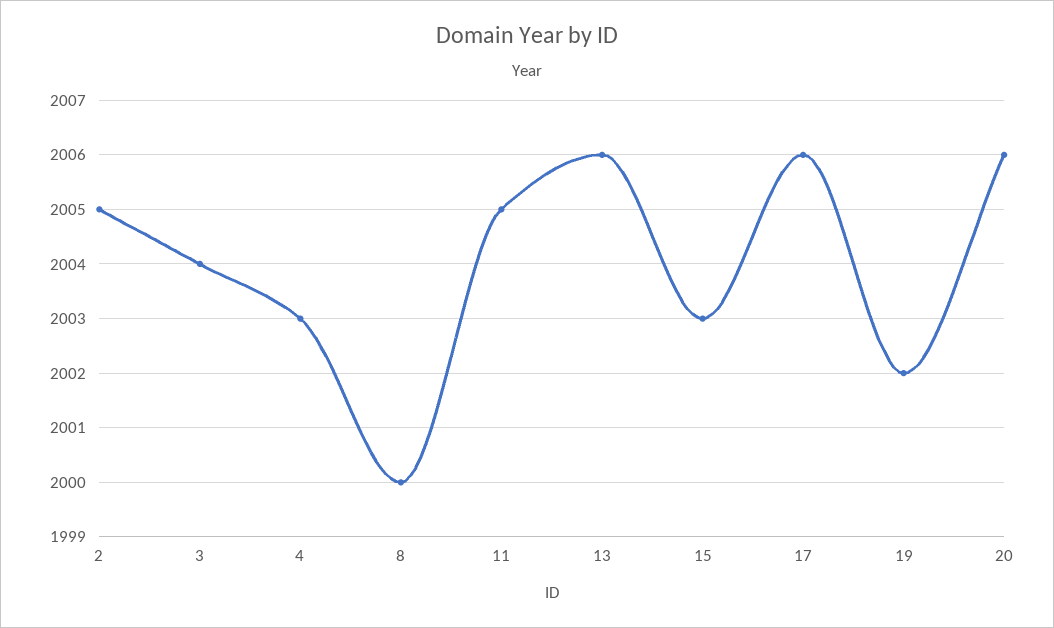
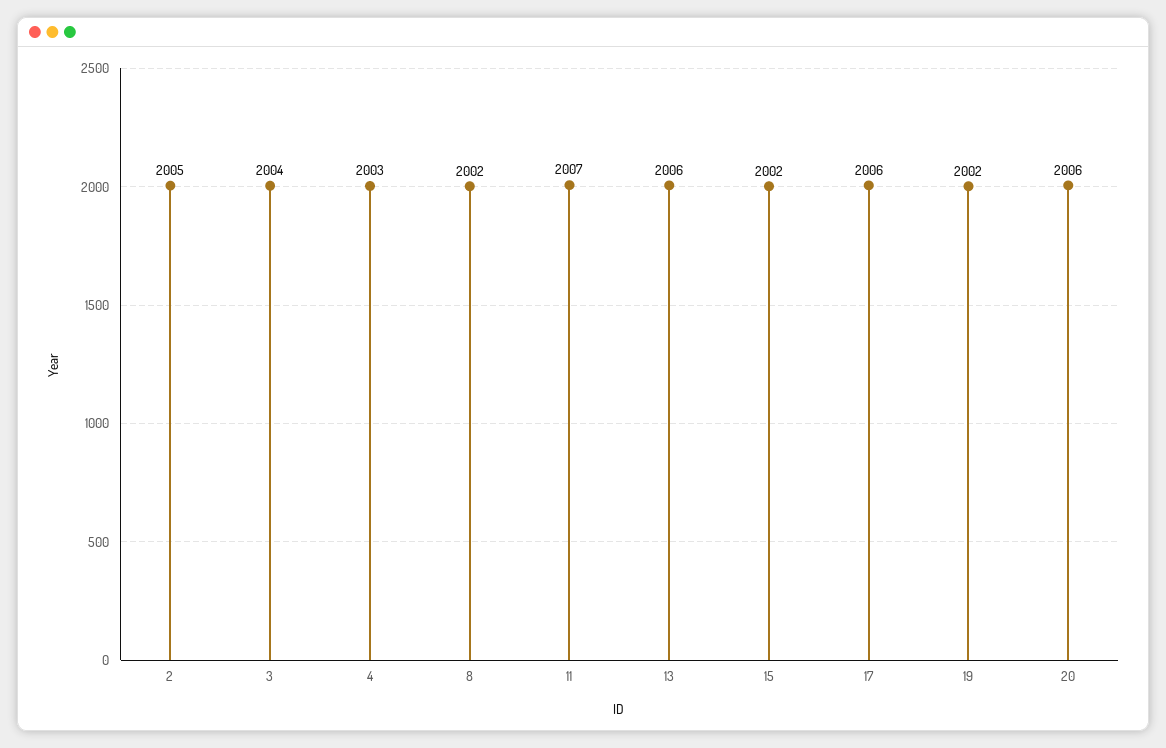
  {
    "2": 2005,
    "3": 2004,
    "4": 2003,
-   "8": 2000,
+   "8": 2002,
-   "11": 2005,
+   "11": 2007,
    "13": 2006,
-   "15": 2003,
+   "15": 2002,
    "17": 2006,
    "19": 2002,
    "20": 2006
  }

